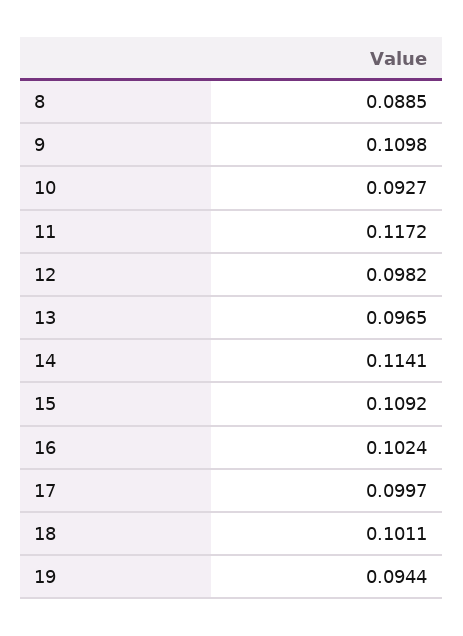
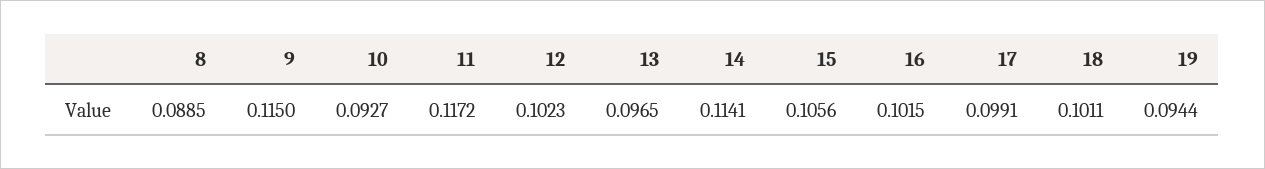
  {
    "8": 0.0885,
-   "9": 0.1098,
+   "9": 0.115,
    "10": 0.0927,
    "11": 0.1172,
-   "12": 0.0982,
+   "12": 0.1023,
    "13": 0.0965,
    "14": 0.1141,
-   "15": 0.1092,
+   "15": 0.1056,
-   "16": 0.1024,
+   "16": 0.1015,
-   "17": 0.0997,
+   "17": 0.0991,
    "18": 0.1011,
    "19": 0.0944
  }

